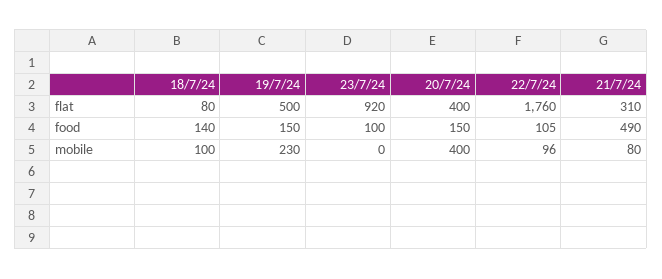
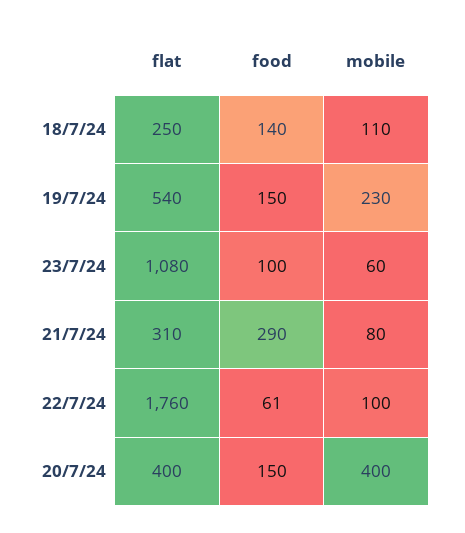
  {
    "18/7/24": {
-     "flat": 80,
+     "flat": 250,
      "food": 140,
-     "mobile": 100
+     "mobile": 110
    },
    "19/7/24": {
-     "flat": 500,
+     "flat": 540,
      "food": 150,
      "mobile": 230
    },
    "23/7/24": {
-     "flat": 920,
+     "flat": 1080,
      "food": 100,
-     "mobile": 0
+     "mobile": 60
    },
    "20/7/24": {
      "flat": 400,
      "food": 150,
      "mobile": 400
    },
    "22/7/24": {
      "flat": 1760,
-     "food": 105,
+     "food": 61,
-     "mobile": 96
+     "mobile": 100
    },
    "21/7/24": {
      "flat": 310,
-     "food": 490,
+     "food": 290,
      "mobile": 80
    }
  }

